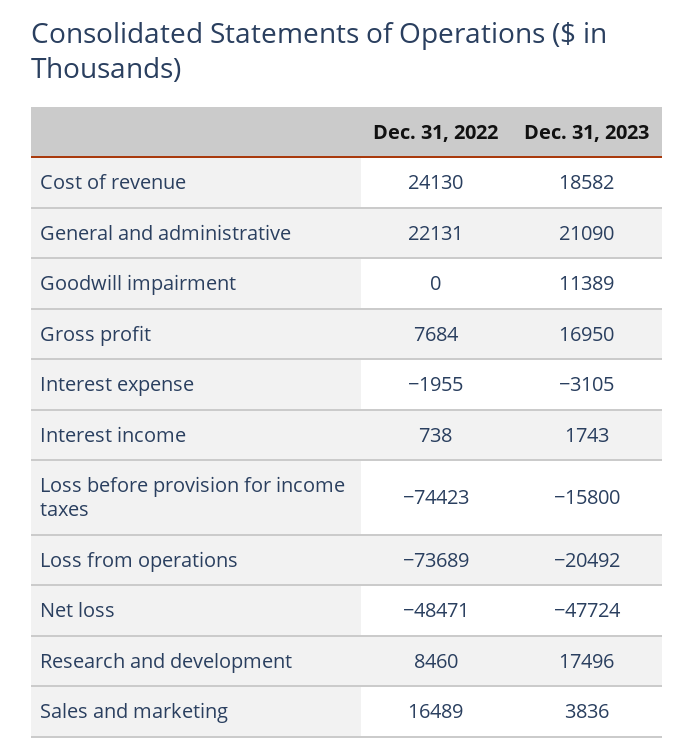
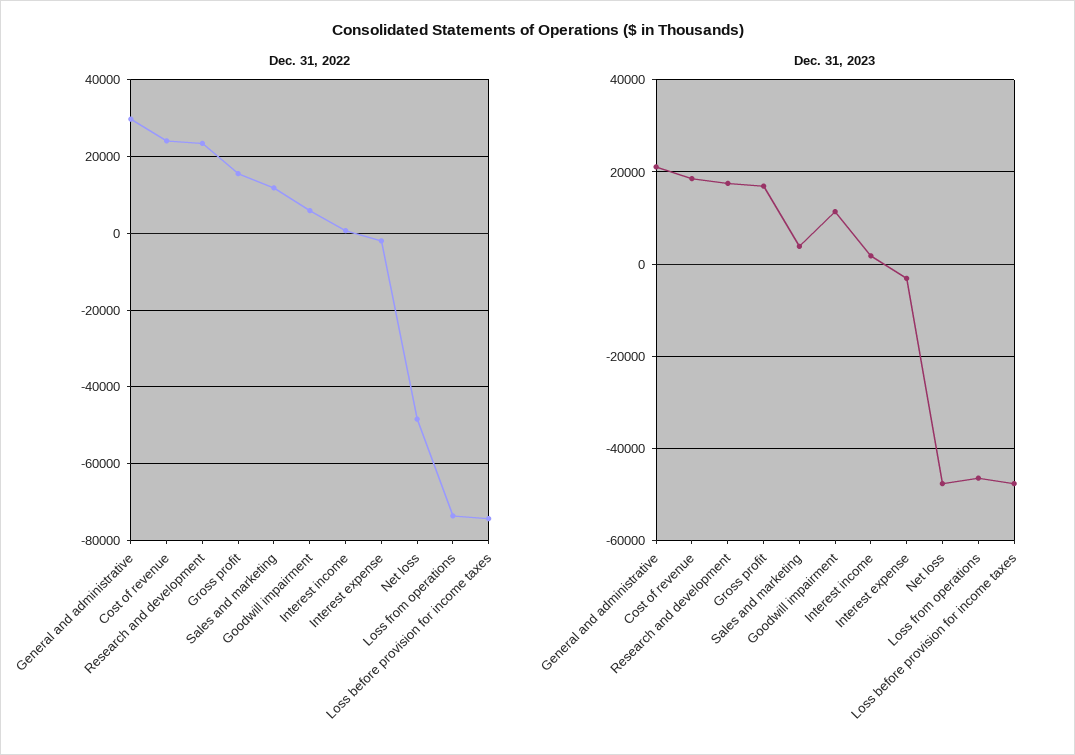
  {
    "Dec. 31, 2022": {
      "Cost of revenue": 24130,
-     "General and administrative": 22131,
+     "General and administrative": 30000,
-     "Goodwill impairment": 0,
+     "Goodwill impairment": 6000,
-     "Gross profit": 7684,
+     "Gross profit": 16000,
      "Interest expense": -1955,
      "Interest income": 738,
      "Loss before provision for income taxes": -74423,
      "Loss from operations": -73689,
      "Net loss": -48471,
-     "Research and development": 8460,
+     "Research and development": 24000,
-     "Sales and marketing": 16489
+     "Sales and marketing": 12000
    },
    "Dec. 31, 2023": {
      "Cost of revenue": 18582,
      "General and administrative": 21090,
      "Goodwill impairment": 11389,
      "Gross profit": 16950,
      "Interest expense": -3105,
      "Interest income": 1743,
-     "Loss before provision for income taxes": -15800,
+     "Loss before provision for income taxes": -48000,
-     "Loss from operations": -20492,
+     "Loss from operations": -46000,
      "Net loss": -47724,
      "Research and development": 17496,
      "Sales and marketing": 3836
    }
  }

